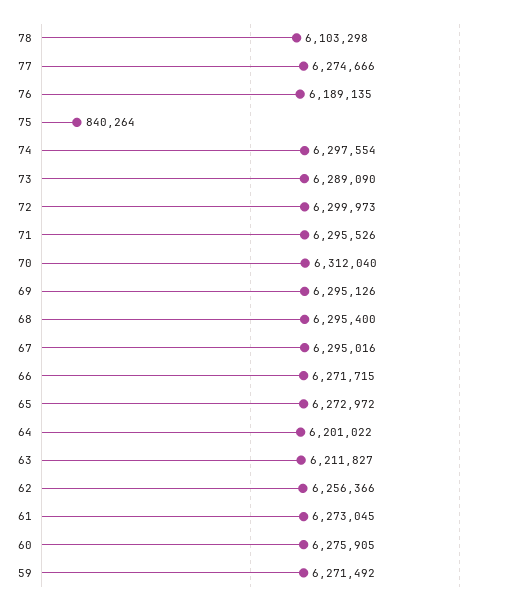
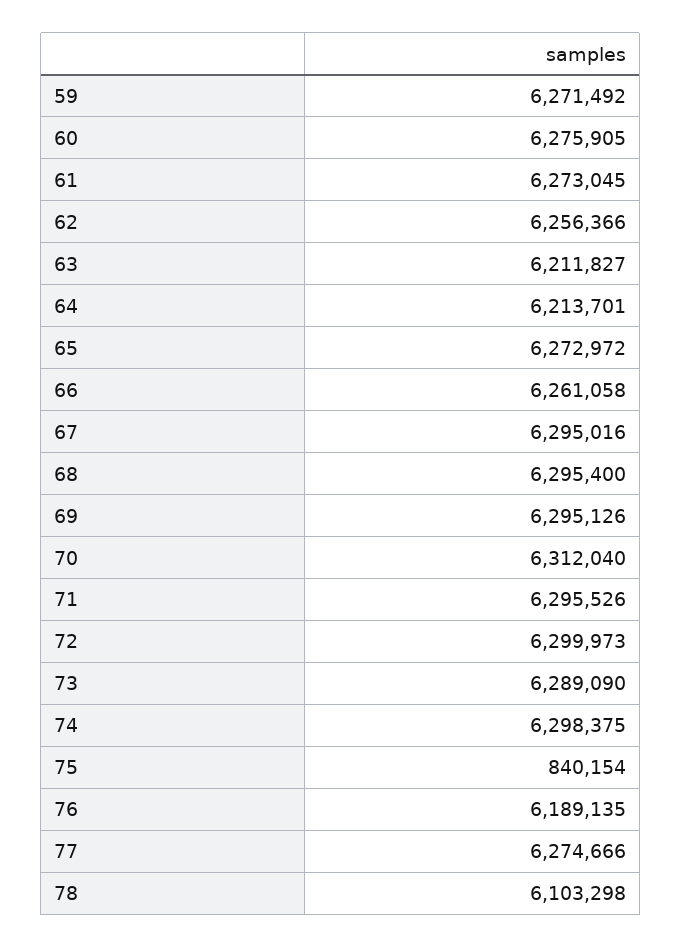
  {
    "78": 6103298,
    "77": 6274666,
    "76": 6189135,
-   "75": 840264,
+   "75": 840154,
-   "74": 6297554,
+   "74": 6298375,
    "73": 6289090,
    "72": 6299973,
    "71": 6295526,
    "70": 6312040,
    "69": 6295126,
    "68": 6295400,
    "67": 6295016,
-   "66": 6271715,
+   "66": 6261058,
    "65": 6272972,
-   "64": 6201022,
+   "64": 6213701,
    "63": 6211827,
    "62": 6256366,
    "61": 6273045,
    "60": 6275905,
    "59": 6271492
  }

